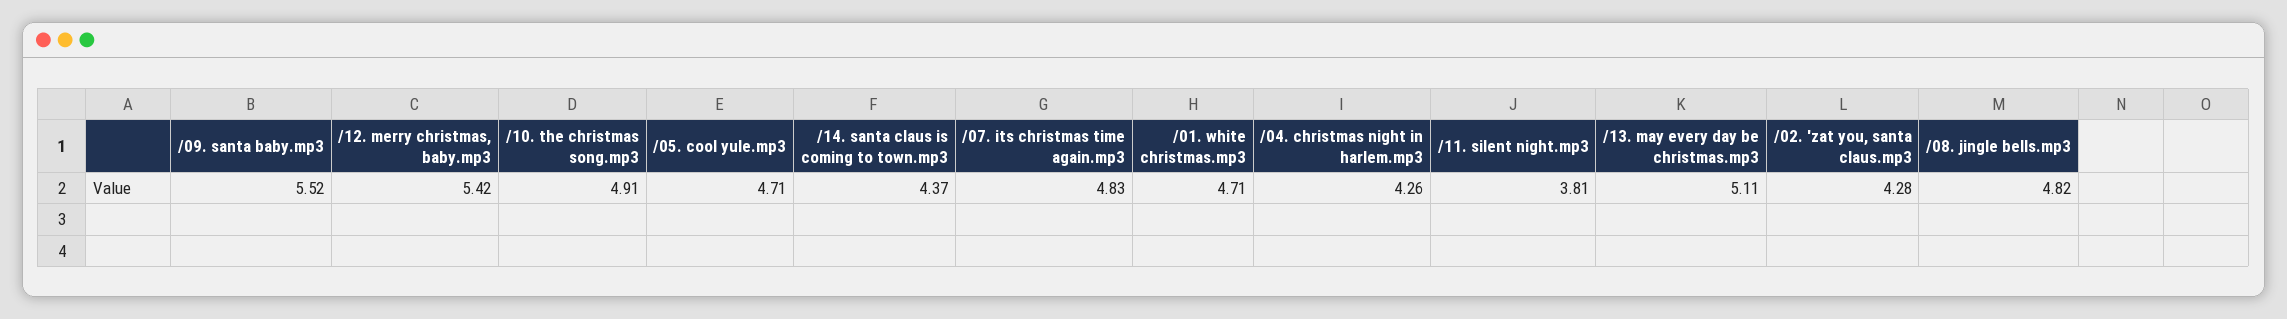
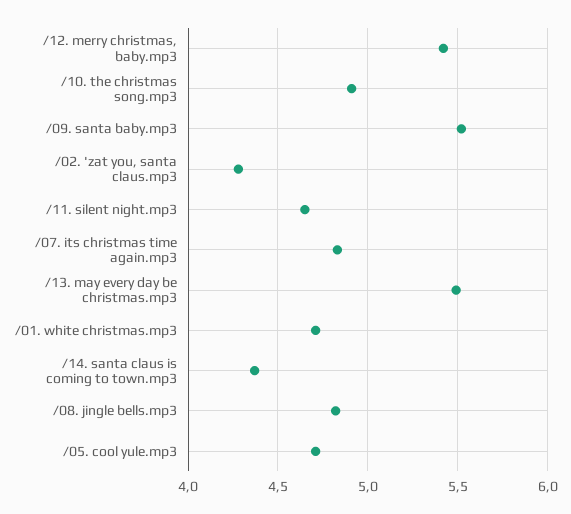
  {
    "/09. santa baby.mp3": 5.52,
    "/12. merry christmas, baby.mp3": 5.42,
    "/10. the christmas song.mp3": 4.91,
    "/05. cool yule.mp3": 4.71,
    "/14. santa claus is coming to town.mp3": 4.37,
    "/07. its christmas time again.mp3": 4.83,
    "/01. white christmas.mp3": 4.71,
-   "/04. christmas night in harlem.mp3": 4.26,
-   "/11. silent night.mp3": 3.81,
+   "/11. silent night.mp3": 4.65,
-   "/13. may every day be christmas.mp3": 5.11,
+   "/13. may every day be christmas.mp3": 5.5,
    "/02. 'zat you, santa claus.mp3": 4.28,
    "/08. jingle bells.mp3": 4.82
  }

